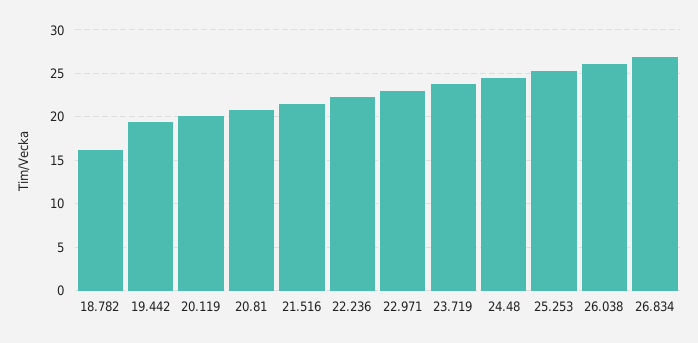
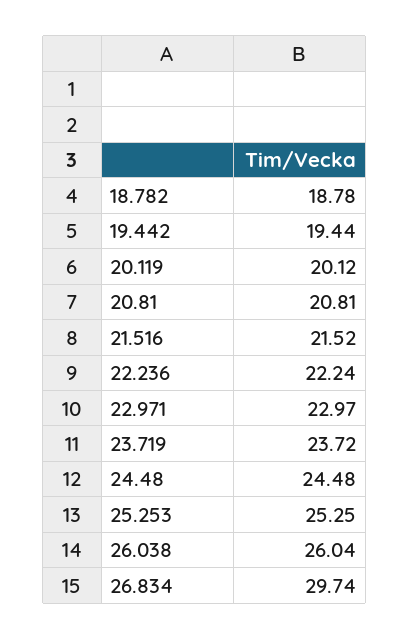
  {
-   "18.782": 16,
+   "18.782": 18.78,
    "19.442": 19.44,
    "20.119": 20.12,
    "20.81": 20.81,
    "21.516": 21.52,
    "22.236": 22.24,
    "22.971": 22.97,
    "23.719": 23.72,
    "24.48": 24.48,
    "25.253": 25.25,
    "26.038": 26.04,
-   "26.834": 27
+   "26.834": 29.74
  }

